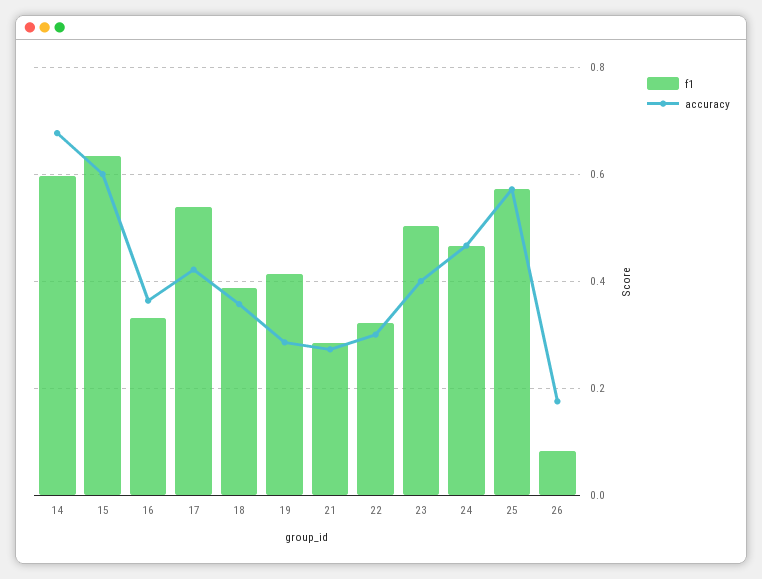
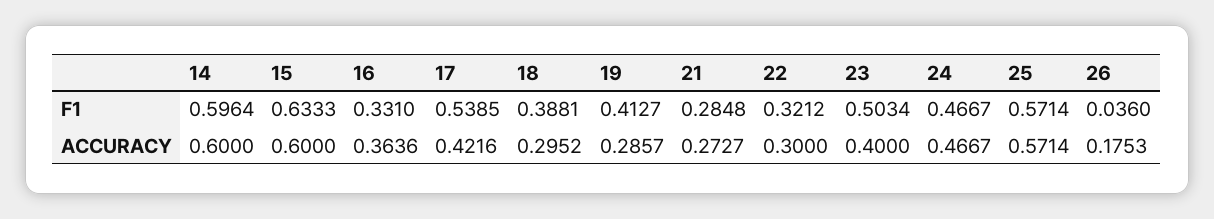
  {
    "f1": {
      "14": 0.5964,
      "15": 0.6333,
      "16": 0.331,
      "17": 0.5385,
      "18": 0.3881,
      "19": 0.4127,
      "21": 0.2848,
      "22": 0.3212,
      "23": 0.5034,
      "24": 0.4667,
      "25": 0.5714,
-     "26": 0.08
+     "26": 0.036
    },
    "accuracy": {
-     "14": 0.68,
+     "14": 0.6,
      "15": 0.6,
      "16": 0.3636,
      "17": 0.4216,
-     "18": 0.36,
+     "18": 0.2952,
      "19": 0.2857,
      "21": 0.2727,
      "22": 0.3,
      "23": 0.4,
      "24": 0.4667,
      "25": 0.5714,
      "26": 0.1753
    }
  }

